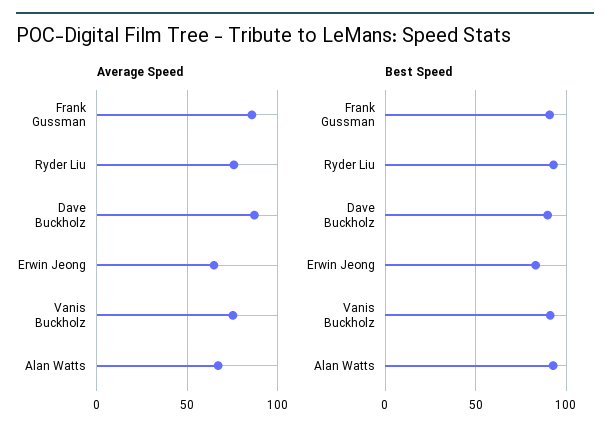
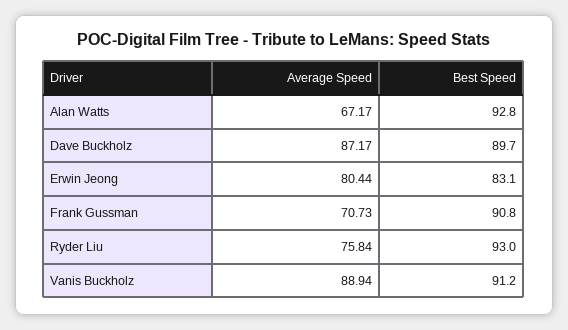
  {
    "Average Speed": {
-     "Frank Gussman": 85,
+     "Frank Gussman": 70.73,
      "Ryder Liu": 75.84,
      "Dave Buckholz": 87.17,
-     "Erwin Jeong": 65,
+     "Erwin Jeong": 80.44,
-     "Vanis Buckholz": 75,
+     "Vanis Buckholz": 88.94,
      "Alan Watts": 67.17
    },
    "Best Speed": {
      "Frank Gussman": 90.8,
      "Ryder Liu": 93,
      "Dave Buckholz": 89.7,
      "Erwin Jeong": 83.1,
      "Vanis Buckholz": 91.2,
      "Alan Watts": 92.8
    }
  }

